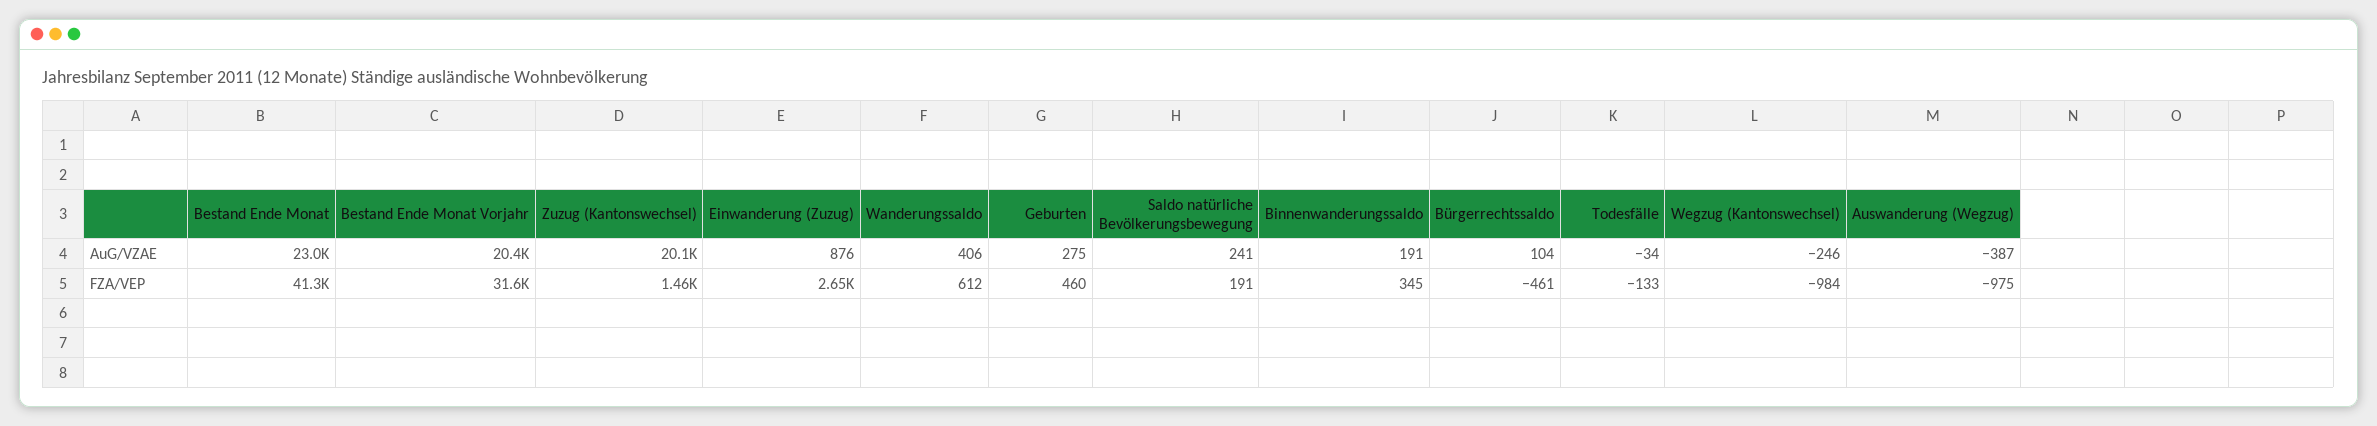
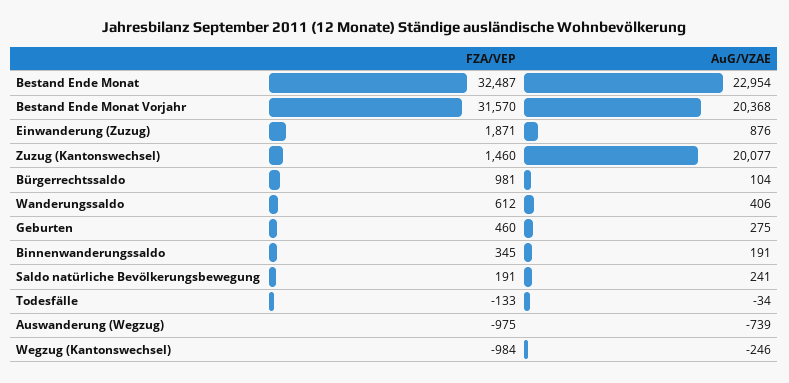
  {
    "Bestand Ende Monat": {
      "AuG/VZAE": 22954,
-     "FZA/VEP": 41300
+     "FZA/VEP": 32487
    },
    "Bestand Ende Monat Vorjahr": {
      "AuG/VZAE": 20368,
      "FZA/VEP": 31570
    },
    "Zuzug (Kantonswechsel)": {
      "AuG/VZAE": 20077,
      "FZA/VEP": 1460
    },
    "Einwanderung (Zuzug)": {
      "AuG/VZAE": 876,
-     "FZA/VEP": 2650
+     "FZA/VEP": 1871
    },
    "Wanderungssaldo": {
      "AuG/VZAE": 406,
      "FZA/VEP": 612
    },
    "Geburten": {
      "AuG/VZAE": 275,
      "FZA/VEP": 460
    },
    "Saldo natürliche Bevölkerungsbewegung": {
      "AuG/VZAE": 241,
      "FZA/VEP": 191
    },
    "Binnenwanderungssaldo": {
      "AuG/VZAE": 191,
      "FZA/VEP": 345
    },
    "Bürgerrechtssaldo": {
      "AuG/VZAE": 104,
-     "FZA/VEP": -461
+     "FZA/VEP": 981
    },
    "Todesfälle": {
      "AuG/VZAE": -34,
      "FZA/VEP": -133
    },
    "Wegzug (Kantonswechsel)": {
      "AuG/VZAE": -246,
      "FZA/VEP": -984
    },
    "Auswanderung (Wegzug)": {
-     "AuG/VZAE": -387,
+     "AuG/VZAE": -739,
      "FZA/VEP": -975
    }
  }

